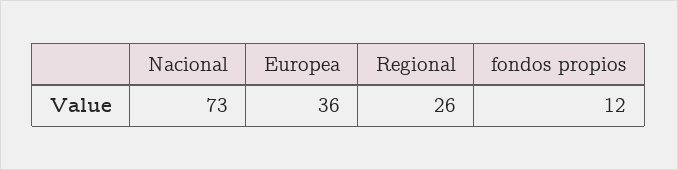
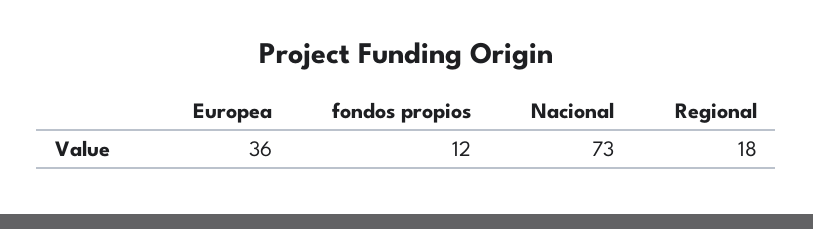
  {
    "Nacional": 73,
    "Europea": 36,
-   "Regional": 26,
+   "Regional": 18,
    "fondos propios": 12
  }

